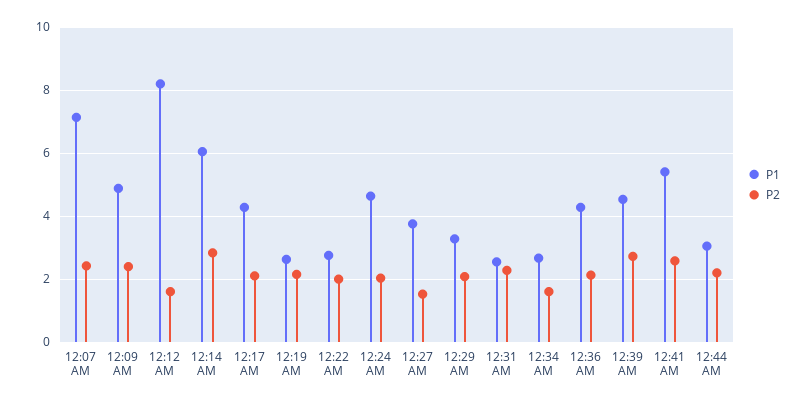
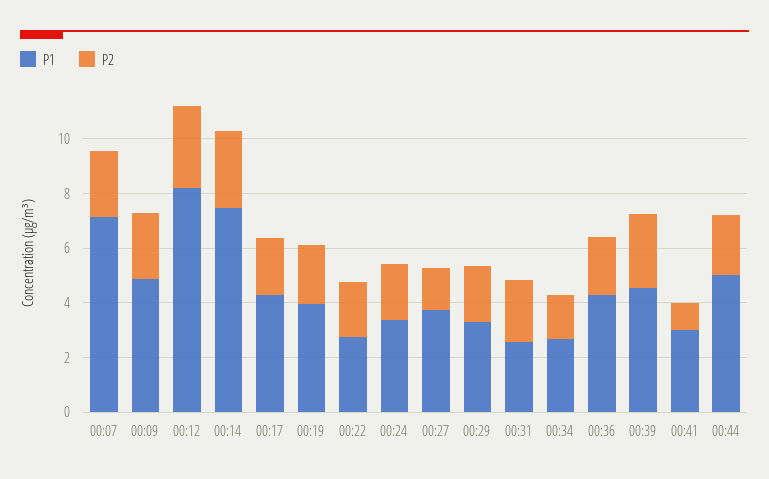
  {
    "P1": {
      "12:07 AM": 7.2,
      "12:09 AM": 4.8,
      "12:12 AM": 8.2,
-     "12:14 AM": 6,
+     "12:14 AM": 7.5,
      "12:17 AM": 4.2,
-     "12:19 AM": 2.6,
+     "12:19 AM": 4,
      "12:22 AM": 2.8,
-     "12:24 AM": 4.6,
+     "12:24 AM": 3.5,
      "12:27 AM": 3.8,
      "12:29 AM": 3.2,
      "12:31 AM": 2.6,
      "12:34 AM": 2.6,
      "12:36 AM": 4.2,
      "12:39 AM": 4.6,
-     "12:41 AM": 5.4,
+     "12:41 AM": 3,
-     "12:44 AM": 3
+     "12:44 AM": 5
    },
    "P2": {
      "12:07 AM": 2.4,
      "12:09 AM": 2.4,
-     "12:12 AM": 1.6,
+     "12:12 AM": 3,
      "12:14 AM": 2.8,
      "12:17 AM": 2.2,
      "12:19 AM": 2.2,
      "12:22 AM": 2,
      "12:24 AM": 2,
      "12:27 AM": 1.6,
      "12:29 AM": 2,
      "12:31 AM": 2.2,
      "12:34 AM": 1.6,
      "12:36 AM": 2.2,
      "12:39 AM": 2.8,
-     "12:41 AM": 2.6,
+     "12:41 AM": 1,
      "12:44 AM": 2.2
    }
  }

